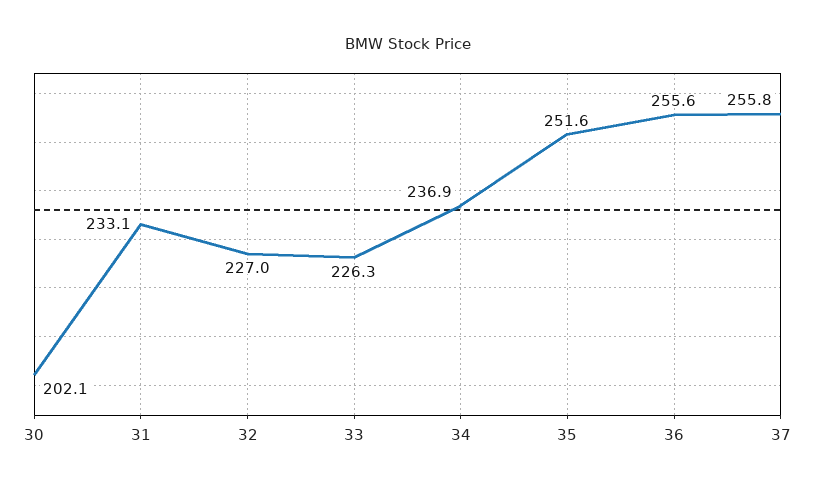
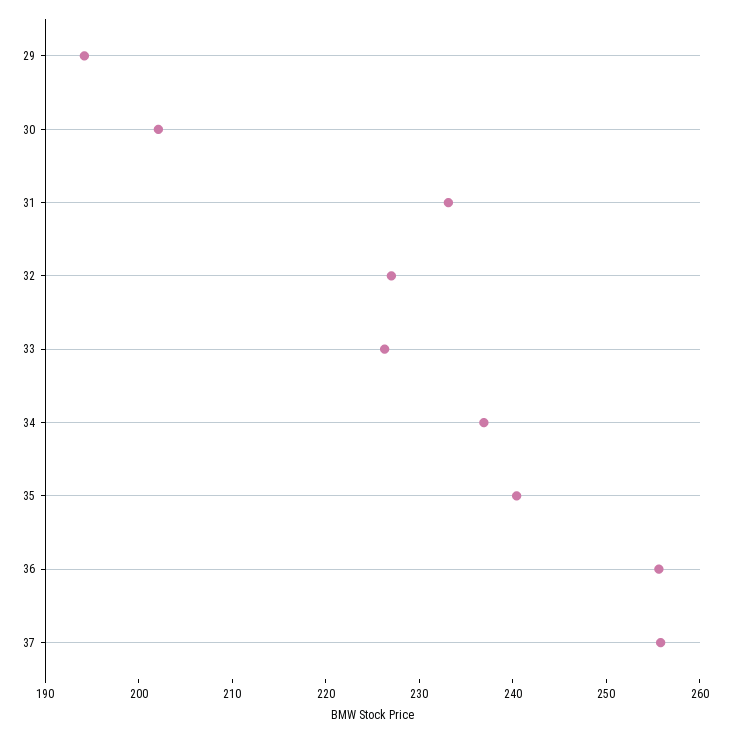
  {
    "30": 202.1,
    "31": 233.1,
    "32": 227,
    "33": 226.3,
    "34": 236.9,
-   "35": 251.6,
+   "35": 240,
    "36": 255.6,
-   "37": 255.8
+   "37": 255.8,
+   "29": 194
  }

